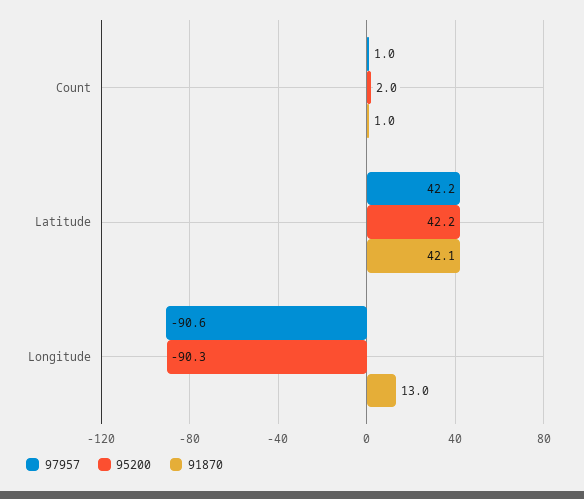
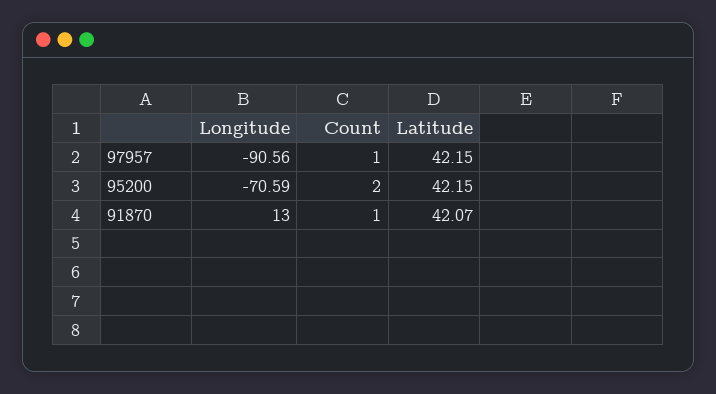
  {
    "97957": {
      "Count": 1,
      "Latitude": 42.15,
      "Longitude": -90.56
    },
    "95200": {
      "Count": 2,
      "Latitude": 42.15,
-     "Longitude": -90.3
+     "Longitude": -70.59
    },
    "91870": {
      "Count": 1,
      "Latitude": 42.07,
      "Longitude": 13
    }
  }

